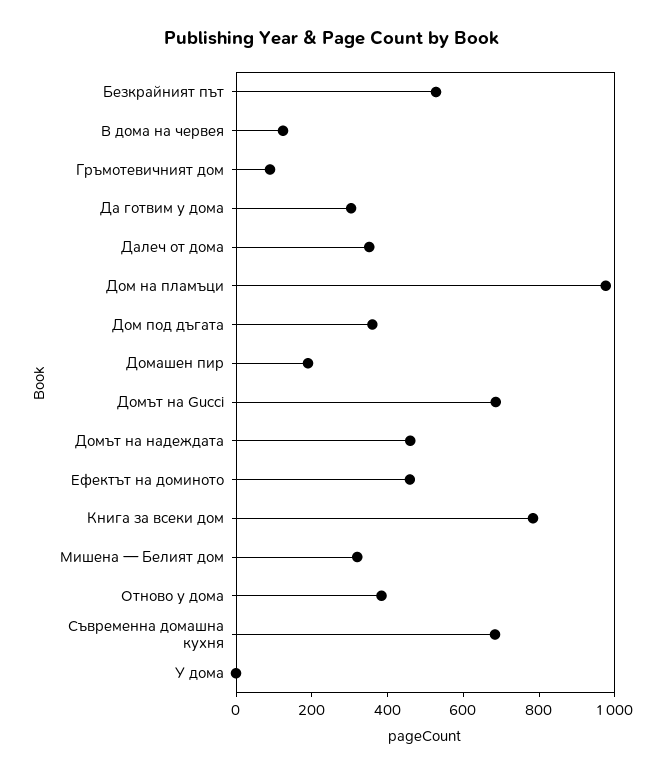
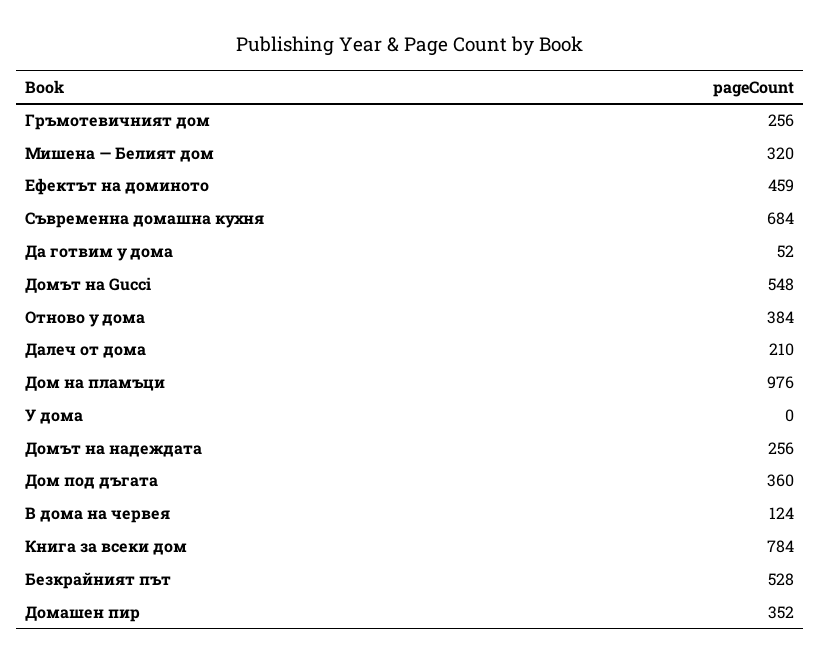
  {
    "Безкрайният път": 528,
    "В дома на червея": 124,
-   "Гръмотевичният дом": 100,
+   "Гръмотевичният дом": 256,
-   "Да готвим у дома": 300,
+   "Да готвим у дома": 52,
-   "Далеч от дома": 350,
+   "Далеч от дома": 210,
    "Дом на пламъци": 976,
    "Дом под дъгата": 360,
-   "Домашен пир": 200,
+   "Домашен пир": 352,
-   "Домът на Gucci": 700,
+   "Домът на Gucci": 548,
-   "Домът на надеждата": 450,
+   "Домът на надеждата": 256,
    "Ефектът на доминото": 459,
    "Книга за всеки дом": 784,
    "Мишена — Белият дом": 320,
    "Отново у дома": 384,
    "Съвременна домашна кухня": 684,
    "У дома": 0
  }

